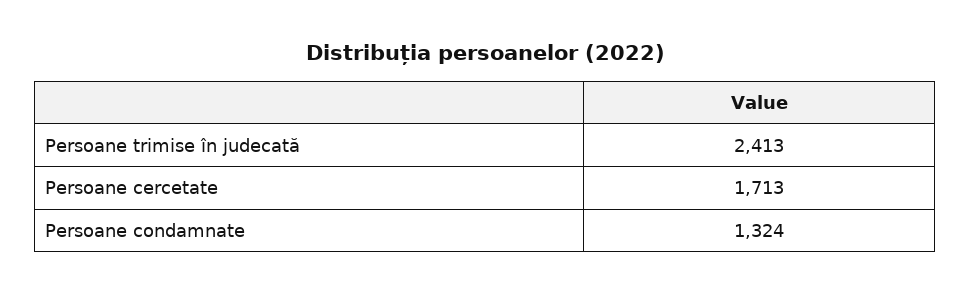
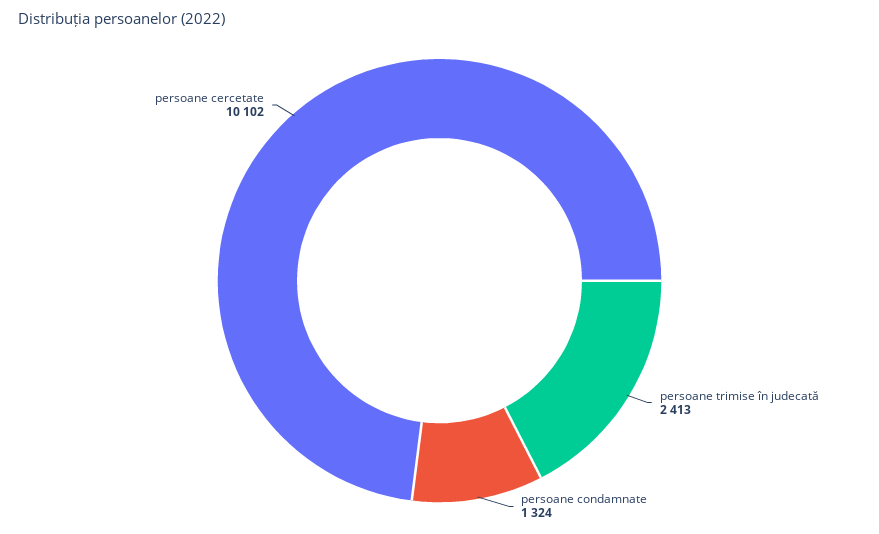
  {
    "Persoane trimise în judecată": 2413,
-   "Persoane cercetate": 1713,
+   "Persoane cercetate": 10102,
    "Persoane condamnate": 1324
  }

